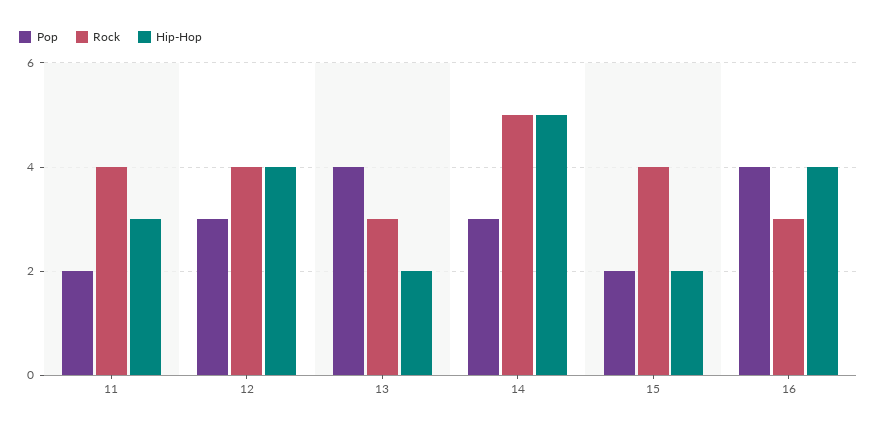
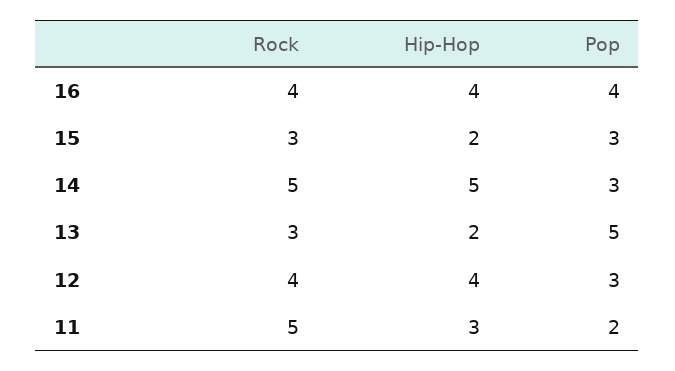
  {
    "Pop": {
      "11": 2,
      "12": 3,
-     "13": 4,
+     "13": 5,
      "14": 3,
-     "15": 2,
+     "15": 3,
      "16": 4
    },
    "Rock": {
-     "11": 4,
+     "11": 5,
      "12": 4,
      "13": 3,
      "14": 5,
-     "15": 4,
+     "15": 3,
-     "16": 3
+     "16": 4
    },
    "Hip-Hop": {
      "11": 3,
      "12": 4,
      "13": 2,
      "14": 5,
      "15": 2,
      "16": 4
    }
  }

